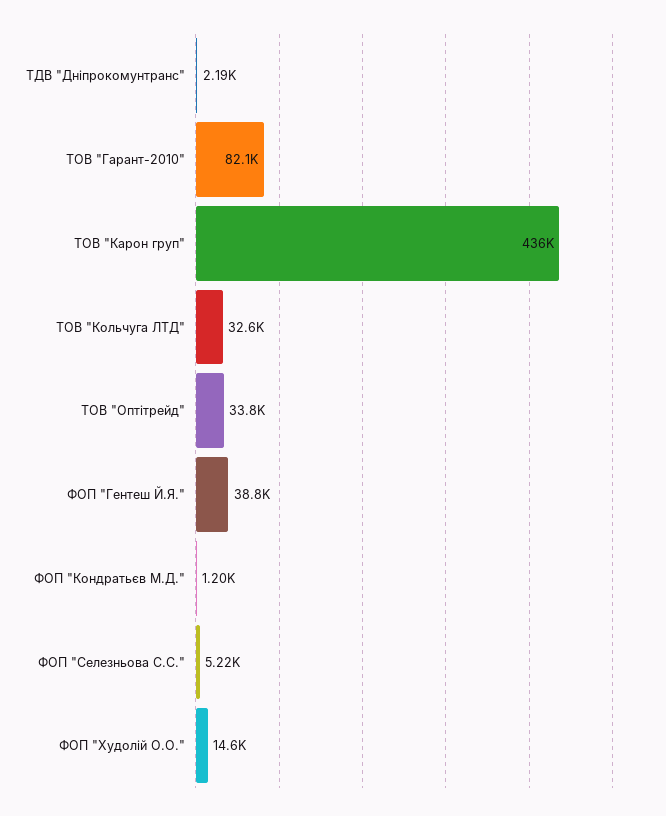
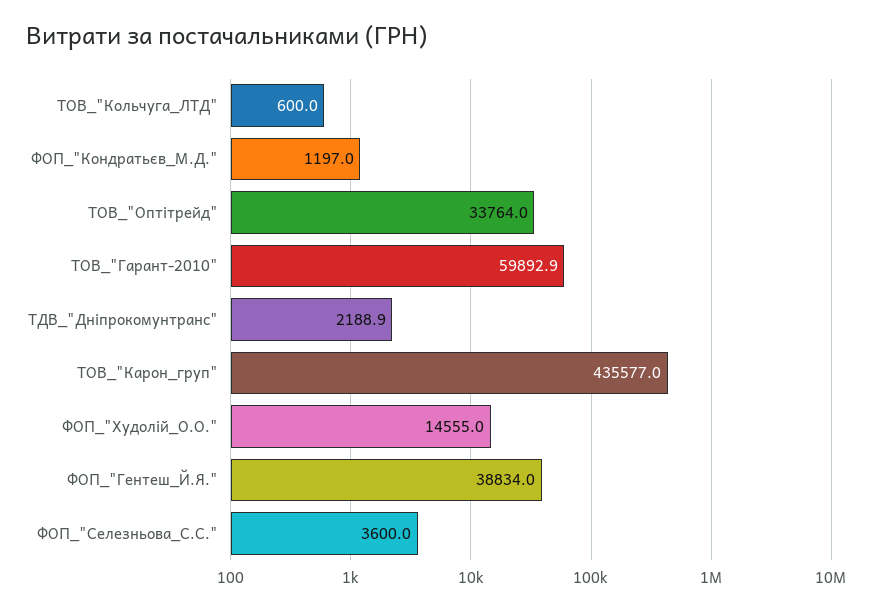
  {
    "ТДВ \"Дніпрокомунтранс\"": 2188.9,
-   "ТОВ \"Гарант-2010\"": 82100,
+   "ТОВ \"Гарант-2010\"": 59892.9,
    "ТОВ \"Карон груп\"": 435577,
-   "ТОВ \"Кольчуга ЛТД\"": 32600,
+   "ТОВ \"Кольчуга ЛТД\"": 600,
    "ТОВ \"Оптітрейд\"": 33764,
    "ФОП \"Гентеш Й.Я.\"": 38834,
    "ФОП \"Кондратьєв М.Д.\"": 1197,
-   "ФОП \"Селезньова С.С.\"": 5220,
+   "ФОП \"Селезньова С.С.\"": 3600,
    "ФОП \"Худолій О.О.\"": 14555
  }

